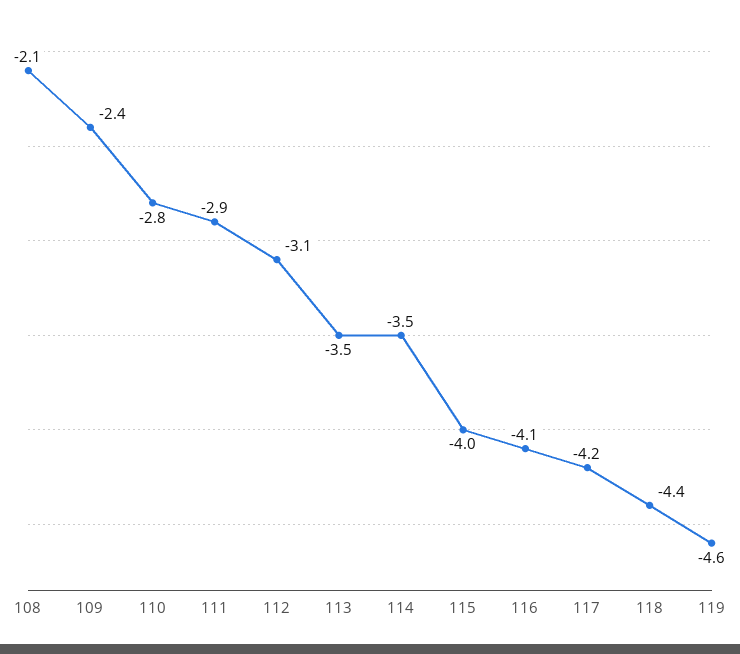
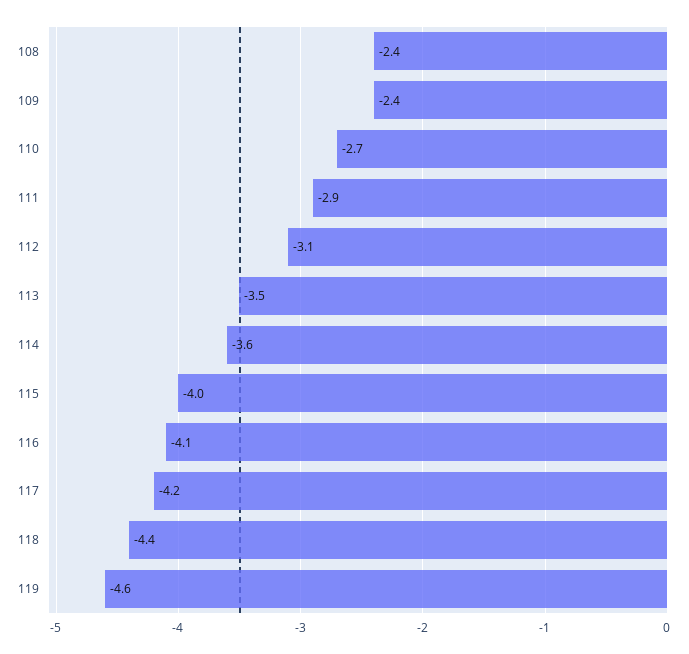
  {
-   "108": -2.1,
+   "108": -2.4,
    "109": -2.4,
-   "110": -2.8,
+   "110": -2.7,
    "111": -2.9,
    "112": -3.1,
    "113": -3.5,
-   "114": -3.5,
+   "114": -3.6,
    "115": -4,
    "116": -4.1,
    "117": -4.2,
    "118": -4.4,
    "119": -4.6
  }

